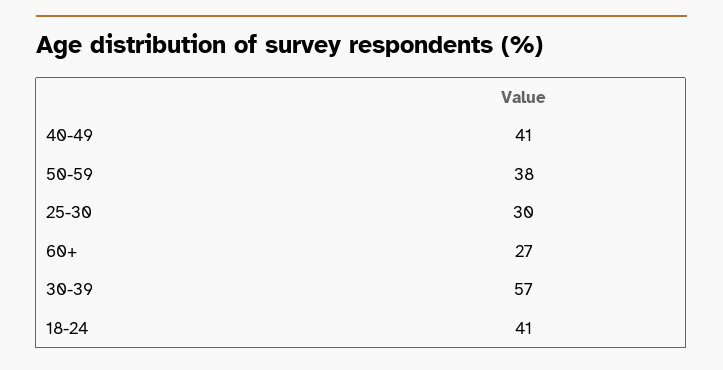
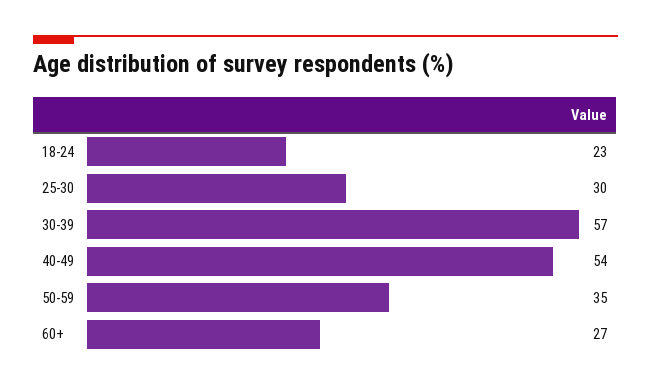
  {
-   "40-49": 41,
+   "40-49": 54,
-   "50-59": 38,
+   "50-59": 35,
    "25-30": 30,
    "60+": 27,
    "30-39": 57,
-   "18-24": 41
+   "18-24": 23
  }

